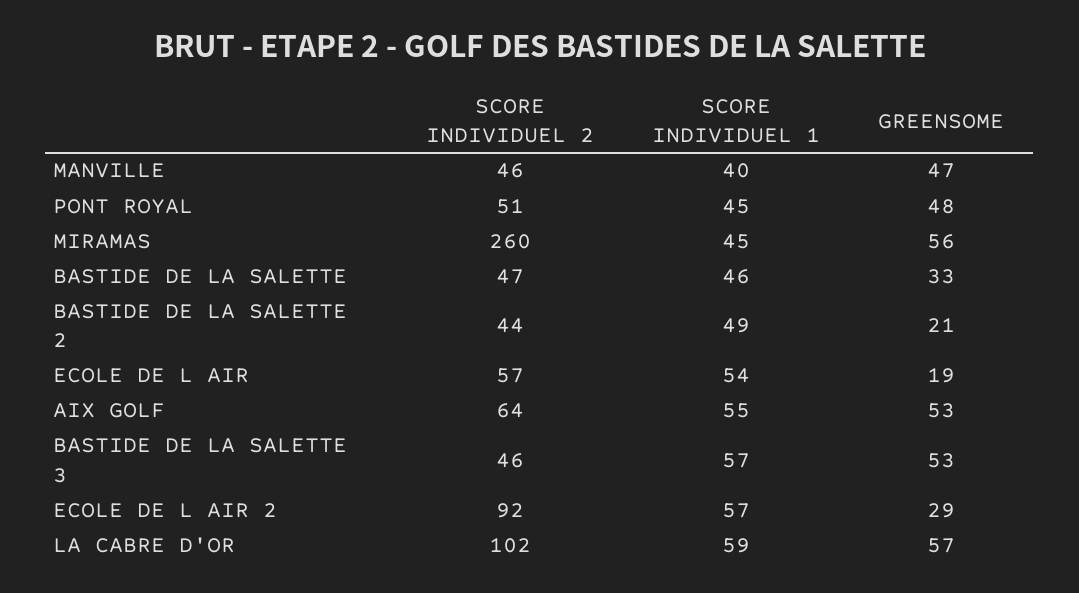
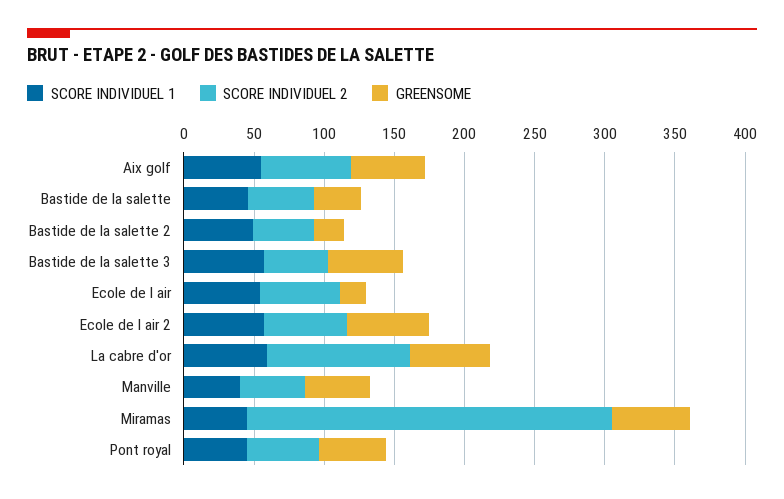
  {
    "SCORE INDIVIDUEL 2": {
      "MANVILLE": 46,
      "PONT ROYAL": 51,
      "MIRAMAS": 260,
      "BASTIDE DE LA SALETTE": 47,
      "BASTIDE DE LA SALETTE 2": 44,
      "ECOLE DE L AIR": 57,
      "AIX GOLF": 64,
      "BASTIDE DE LA SALETTE 3": 46,
-     "ECOLE DE L AIR 2": 92,
+     "ECOLE DE L AIR 2": 60,
      "LA CABRE D'OR": 102
    },
    "SCORE INDIVIDUEL 1": {
      "MANVILLE": 40,
      "PONT ROYAL": 45,
      "MIRAMAS": 45,
      "BASTIDE DE LA SALETTE": 46,
      "BASTIDE DE LA SALETTE 2": 49,
      "ECOLE DE L AIR": 54,
      "AIX GOLF": 55,
      "BASTIDE DE LA SALETTE 3": 57,
      "ECOLE DE L AIR 2": 57,
      "LA CABRE D'OR": 59
    },
    "GREENSOME": {
      "MANVILLE": 47,
      "PONT ROYAL": 48,
      "MIRAMAS": 56,
      "BASTIDE DE LA SALETTE": 33,
      "BASTIDE DE LA SALETTE 2": 21,
      "ECOLE DE L AIR": 19,
      "AIX GOLF": 53,
      "BASTIDE DE LA SALETTE 3": 53,
-     "ECOLE DE L AIR 2": 29,
+     "ECOLE DE L AIR 2": 60,
      "LA CABRE D'OR": 57
    }
  }

